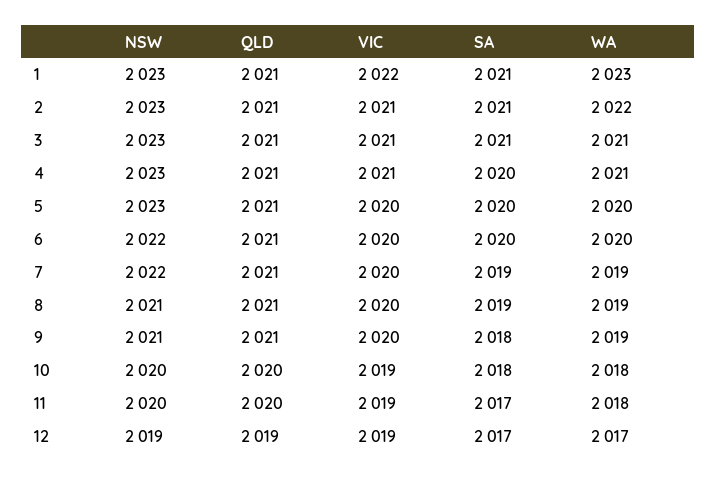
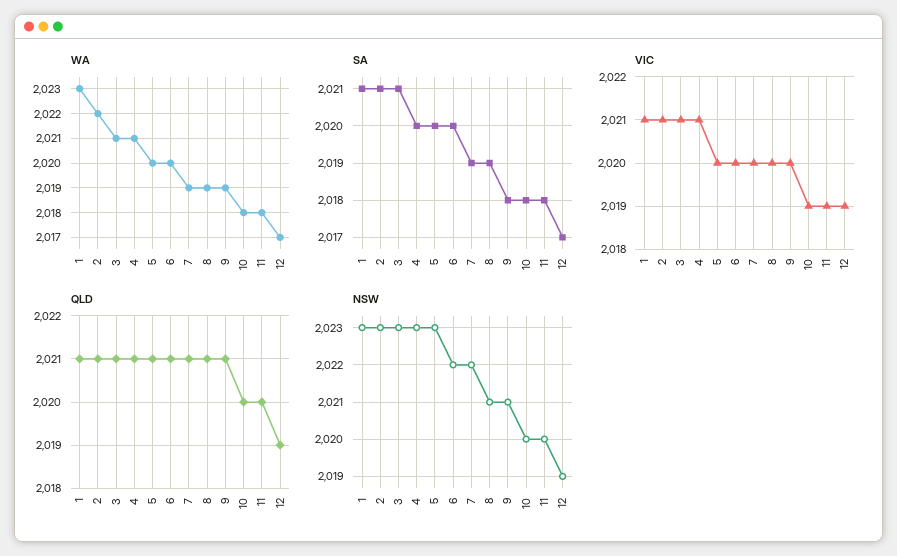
  {
    "NSW": {
      "1": 2023,
      "2": 2023,
      "3": 2023,
      "4": 2023,
      "5": 2023,
      "6": 2022,
      "7": 2022,
      "8": 2021,
      "9": 2021,
      "10": 2020,
      "11": 2020,
      "12": 2019
    },
    "QLD": {
      "1": 2021,
      "2": 2021,
      "3": 2021,
      "4": 2021,
      "5": 2021,
      "6": 2021,
      "7": 2021,
      "8": 2021,
      "9": 2021,
      "10": 2020,
      "11": 2020,
      "12": 2019
    },
    "VIC": {
-     "1": 2022,
+     "1": 2021,
      "2": 2021,
      "3": 2021,
      "4": 2021,
      "5": 2020,
      "6": 2020,
      "7": 2020,
      "8": 2020,
      "9": 2020,
      "10": 2019,
      "11": 2019,
      "12": 2019
    },
    "SA": {
      "1": 2021,
      "2": 2021,
      "3": 2021,
      "4": 2020,
      "5": 2020,
      "6": 2020,
      "7": 2019,
      "8": 2019,
      "9": 2018,
      "10": 2018,
-     "11": 2017,
+     "11": 2018,
      "12": 2017
    },
    "WA": {
      "1": 2023,
      "2": 2022,
      "3": 2021,
      "4": 2021,
      "5": 2020,
      "6": 2020,
      "7": 2019,
      "8": 2019,
      "9": 2019,
      "10": 2018,
      "11": 2018,
      "12": 2017
    }
  }

